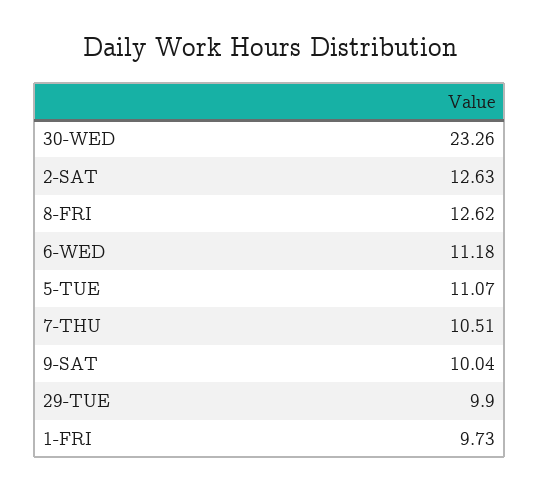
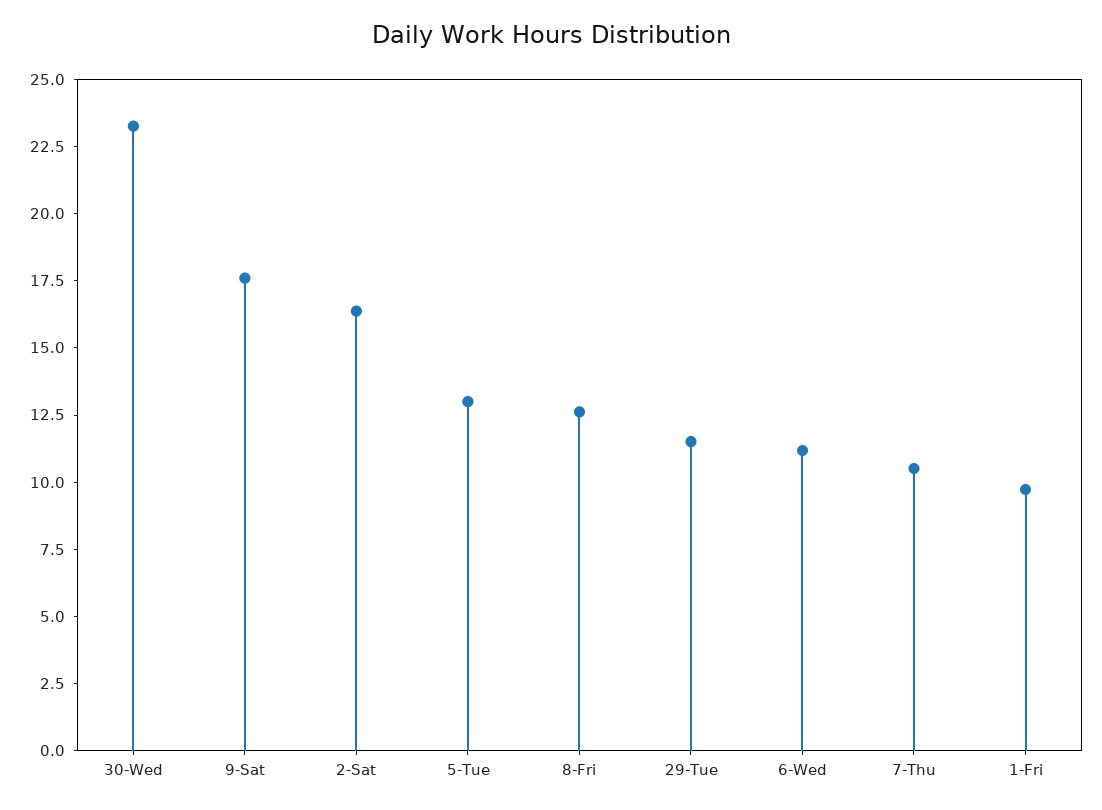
  {
    "30-WED": 23.26,
-   "2-SAT": 12.63,
+   "2-SAT": 16.5,
    "8-FRI": 12.62,
    "6-WED": 11.18,
-   "5-TUE": 11.07,
+   "5-TUE": 13,
    "7-THU": 10.51,
-   "9-SAT": 10.04,
+   "9-SAT": 17.5,
-   "29-TUE": 9.9,
+   "29-TUE": 11.5,
    "1-FRI": 9.73
  }

